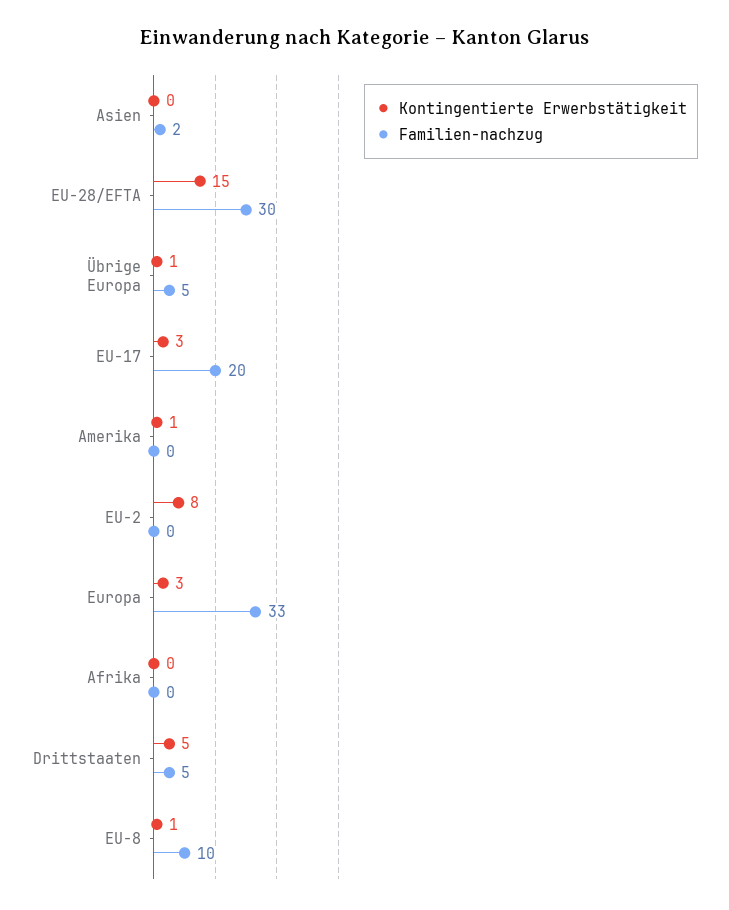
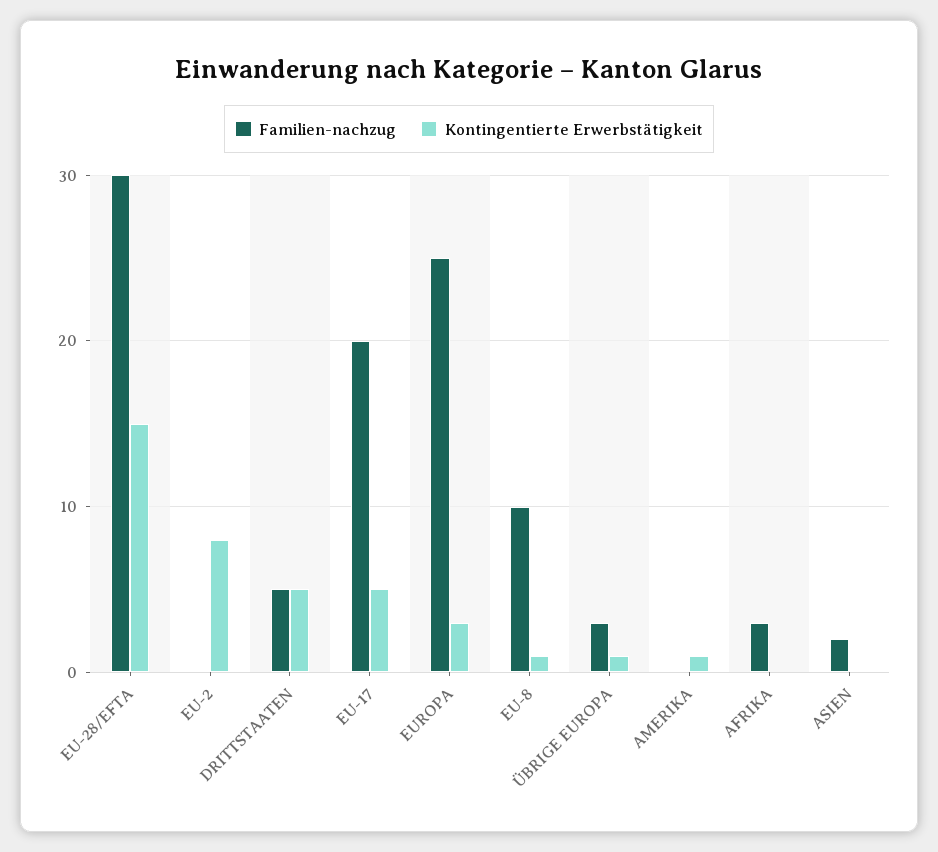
  {
    "Kontingentierte Erwerbstätigkeit": {
      "Asien": 0,
      "EU-28/EFTA": 15,
      "Übrige Europa": 1,
-     "EU-17": 3,
+     "EU-17": 5,
      "Amerika": 1,
      "EU-2": 8,
      "Europa": 3,
      "Afrika": 0,
      "Drittstaaten": 5,
      "EU-8": 1
    },
    "Familien-nachzug": {
      "Asien": 2,
      "EU-28/EFTA": 30,
-     "Übrige Europa": 5,
+     "Übrige Europa": 3,
      "EU-17": 20,
      "Amerika": 0,
      "EU-2": 0,
-     "Europa": 33,
+     "Europa": 25,
-     "Afrika": 0,
+     "Afrika": 3,
      "Drittstaaten": 5,
      "EU-8": 10
    }
  }

